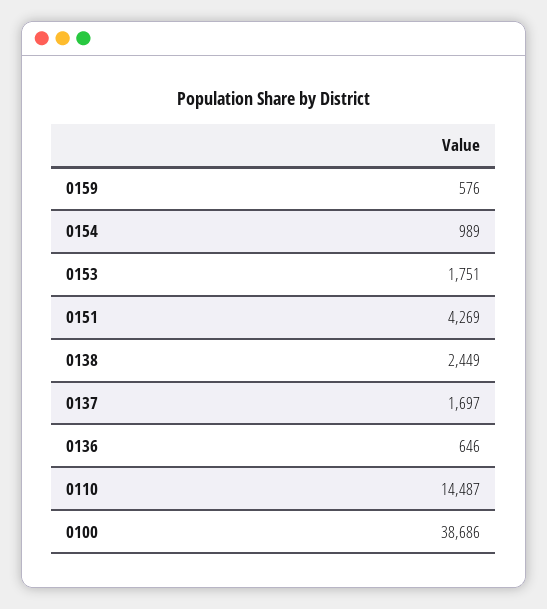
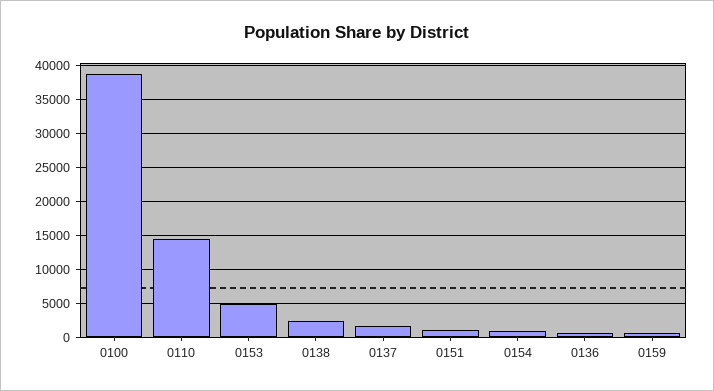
  {
    "0159": 576,
    "0154": 989,
-   "0153": 1751,
+   "0153": 5000,
-   "0151": 4269,
+   "0151": 1000,
    "0138": 2449,
    "0137": 1697,
    "0136": 646,
    "0110": 14487,
    "0100": 38686
  }

